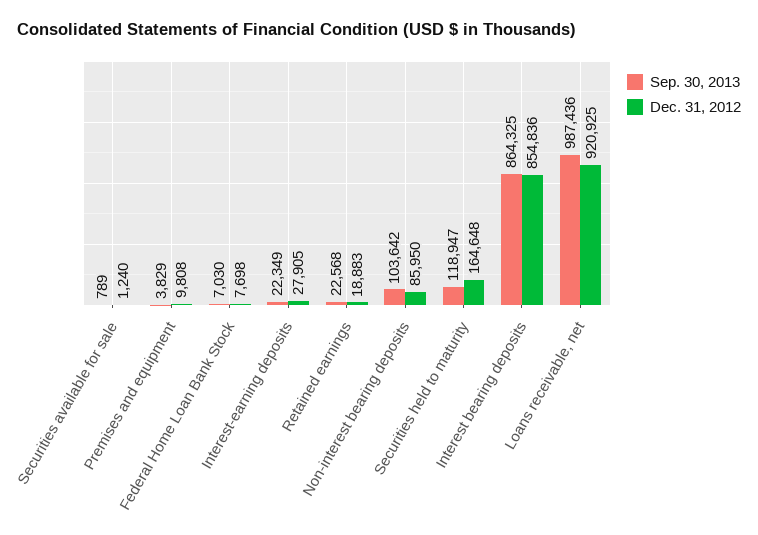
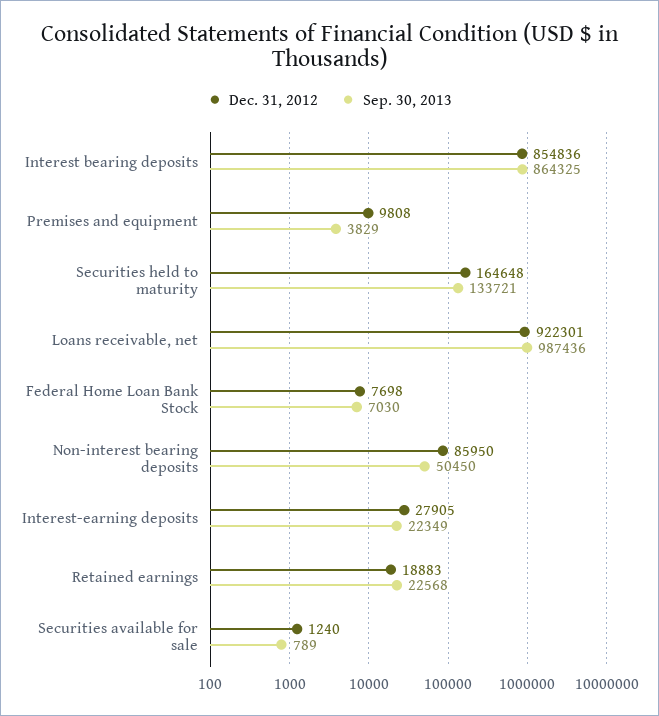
  {
    "Sep. 30, 2013": {
      "Securities available for sale": 789,
      "Premises and equipment": 3829,
      "Federal Home Loan Bank Stock": 7030,
      "Interest-earning deposits": 22349,
      "Retained earnings": 22568,
-     "Non-interest bearing deposits": 103642,
+     "Non-interest bearing deposits": 50450,
-     "Securities held to maturity": 118947,
+     "Securities held to maturity": 133721,
      "Interest bearing deposits": 864325,
      "Loans receivable, net": 987436
    },
    "Dec. 31, 2012": {
      "Securities available for sale": 1240,
      "Premises and equipment": 9808,
      "Federal Home Loan Bank Stock": 7698,
      "Interest-earning deposits": 27905,
      "Retained earnings": 18883,
      "Non-interest bearing deposits": 85950,
      "Securities held to maturity": 164648,
      "Interest bearing deposits": 854836,
-     "Loans receivable, net": 920925
+     "Loans receivable, net": 922301
    }
  }

